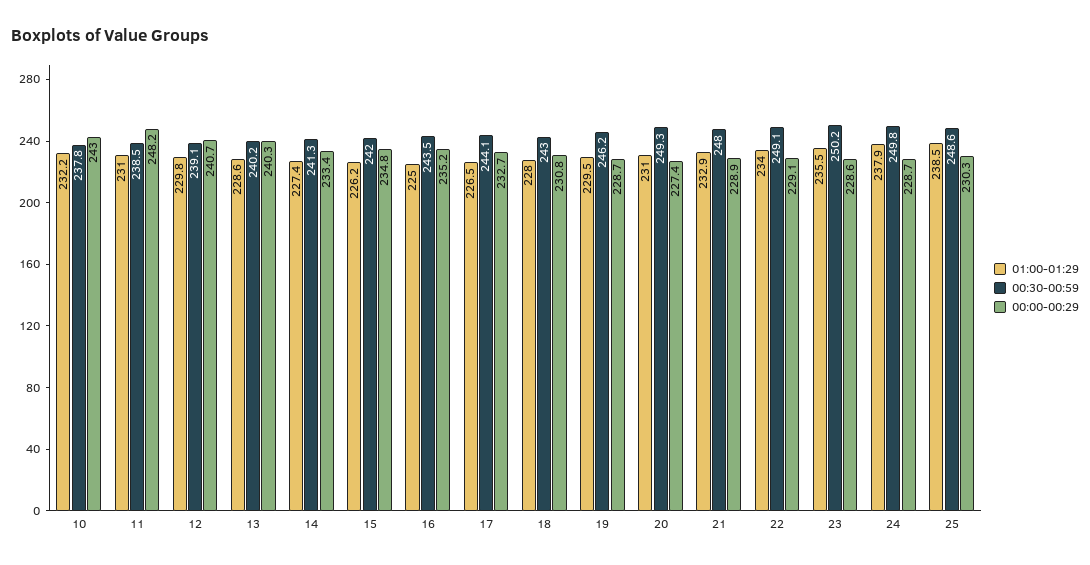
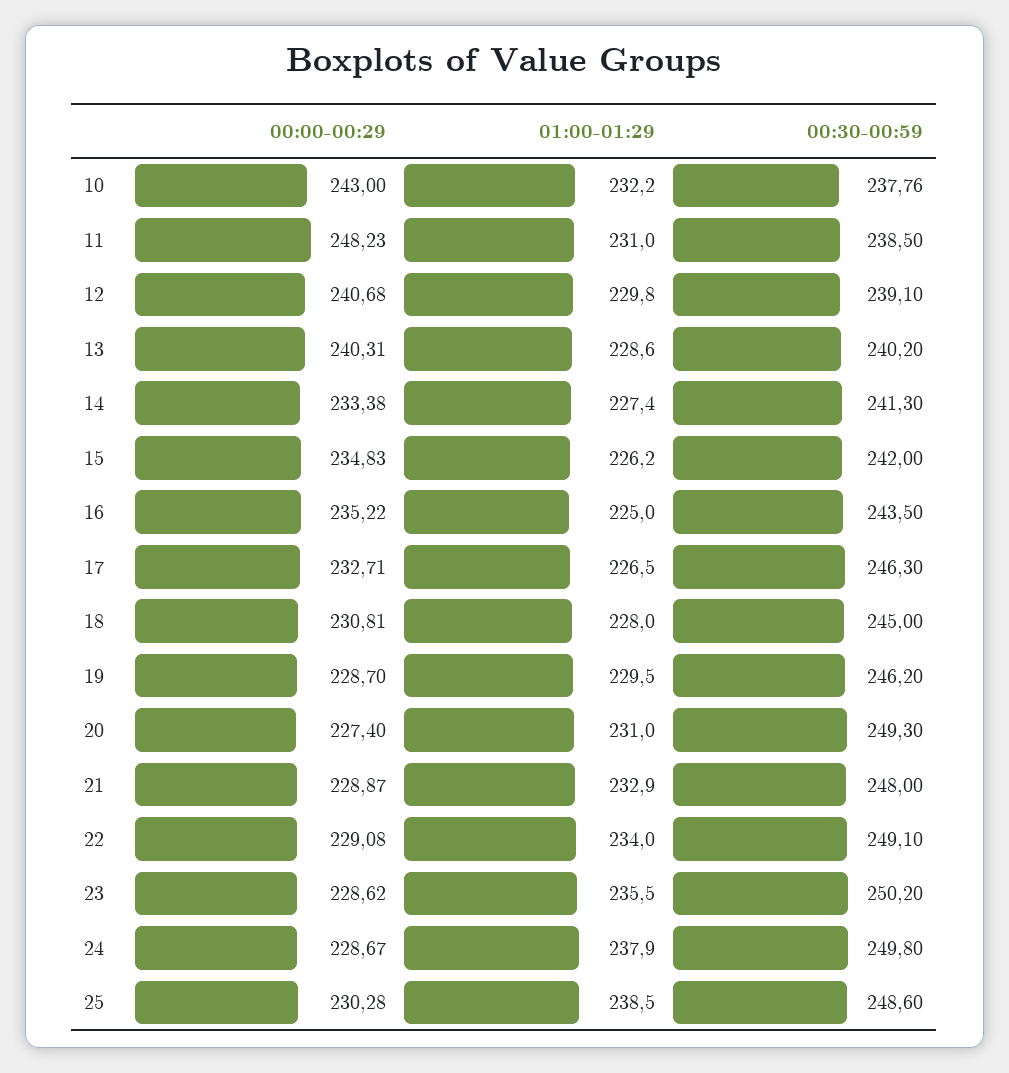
  {
    "01:00-01:29": {
      "10": 232.2,
      "11": 231,
      "12": 229.8,
      "13": 228.6,
      "14": 227.4,
      "15": 226.2,
      "16": 225,
      "17": 226.5,
      "18": 228,
      "19": 229.5,
      "20": 231,
      "21": 232.9,
      "22": 234,
      "23": 235.5,
      "24": 237.9,
      "25": 238.5
    },
    "00:30-00:59": {
      "10": 237.76,
      "11": 238.5,
      "12": 239.1,
      "13": 240.2,
      "14": 241.3,
      "15": 242,
      "16": 243.5,
-     "17": 244.1,
+     "17": 246.3,
-     "18": 243,
+     "18": 245,
      "19": 246.2,
      "20": 249.3,
      "21": 248,
      "22": 249.1,
      "23": 250.2,
      "24": 249.8,
      "25": 248.6
    },
    "00:00-00:29": {
      "10": 243,
      "11": 248.23,
      "12": 240.68,
      "13": 240.31,
      "14": 233.38,
      "15": 234.83,
      "16": 235.22,
      "17": 232.71,
      "18": 230.81,
      "19": 228.7,
      "20": 227.4,
      "21": 228.87,
      "22": 229.08,
      "23": 228.62,
      "24": 228.67,
      "25": 230.28
    }
  }

